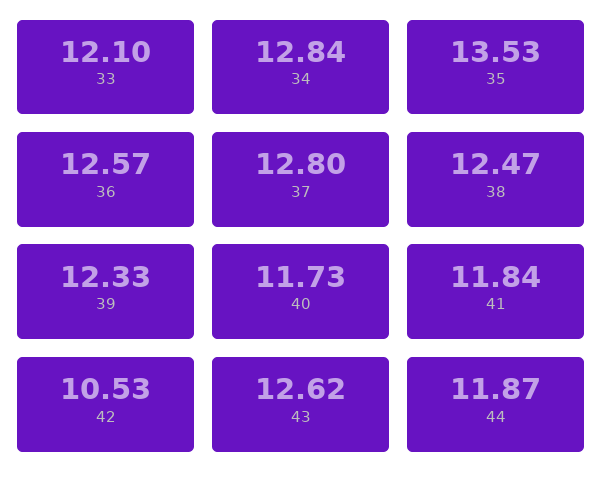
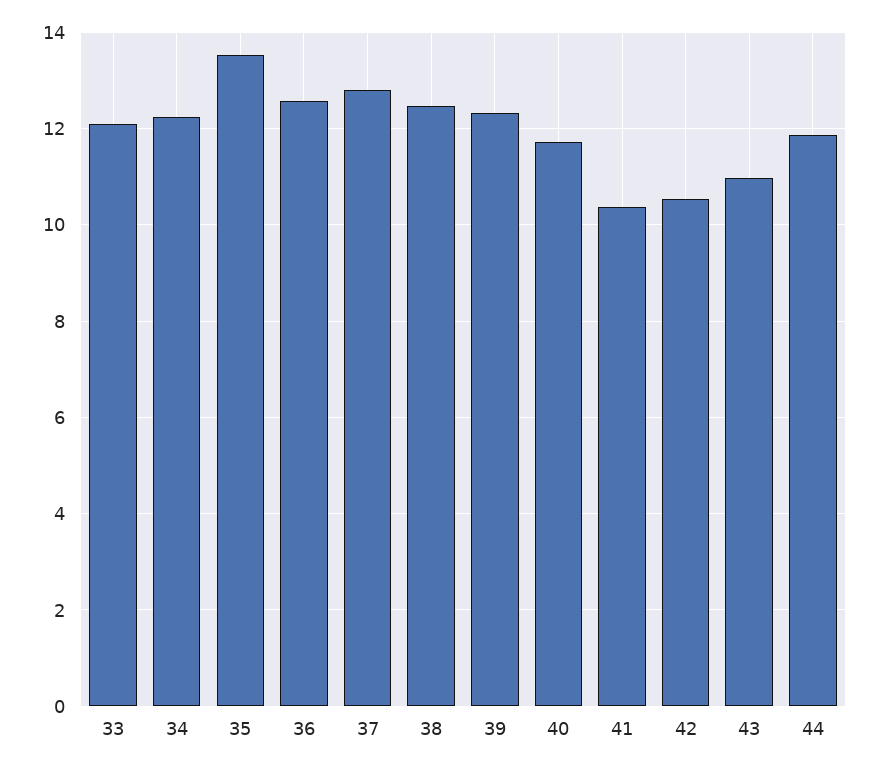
  {
    "33": 12.1,
-   "34": 12.84,
+   "34": 12.2,
    "35": 13.53,
    "36": 12.57,
    "37": 12.8,
    "38": 12.47,
    "39": 12.33,
    "40": 11.73,
-   "41": 11.84,
+   "41": 10.4,
    "42": 10.53,
-   "43": 12.62,
+   "43": 11,
    "44": 11.87
  }

